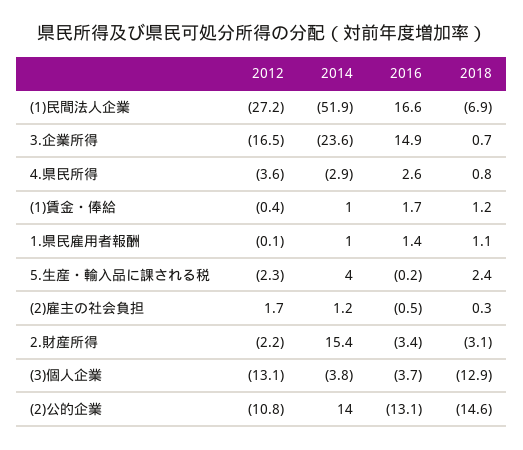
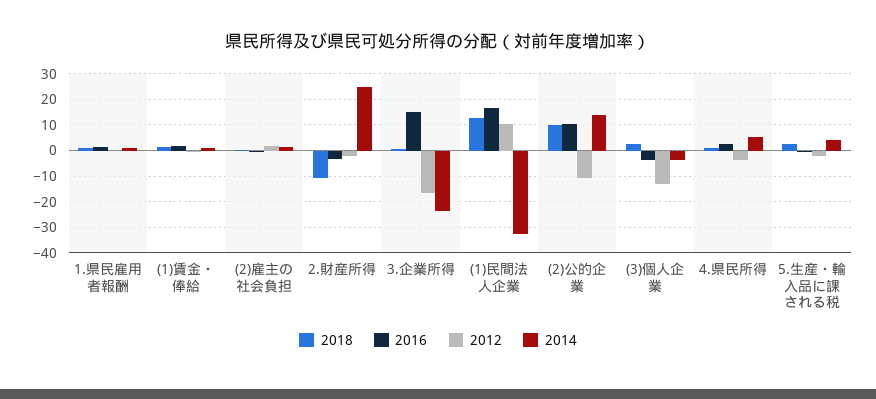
  {
    "2012": {
-     "(1)民間法人企業": -27.2,
+     "(1)民間法人企業": 10,
      "3.企業所得": -16.5,
      "4.県民所得": -3.6,
      "(1)賃金・俸給": -0.4,
      "1.県民雇用者報酬": -0.1,
      "5.生産・輸入品に課される税": -2.3,
      "(2)雇主の社会負担": 1.7,
      "2.財産所得": -2.2,
      "(3)個人企業": -13.1,
      "(2)公的企業": -10.8
    },
    "2014": {
-     "(1)民間法人企業": -51.9,
+     "(1)民間法人企業": -32.5,
      "3.企業所得": -23.6,
-     "4.県民所得": -2.9,
+     "4.県民所得": 5,
      "(1)賃金・俸給": 1,
      "1.県民雇用者報酬": 1,
      "5.生産・輸入品に課される税": 4,
      "(2)雇主の社会負担": 1.2,
-     "2.財産所得": 15.4,
+     "2.財産所得": 25,
      "(3)個人企業": -3.8,
      "(2)公的企業": 14
    },
    "2016": {
      "(1)民間法人企業": 16.6,
      "3.企業所得": 14.9,
      "4.県民所得": 2.6,
      "(1)賃金・俸給": 1.7,
      "1.県民雇用者報酬": 1.4,
      "5.生産・輸入品に課される税": -0.2,
      "(2)雇主の社会負担": -0.5,
      "2.財産所得": -3.4,
      "(3)個人企業": -3.7,
-     "(2)公的企業": -13.1
+     "(2)公的企業": 10
    },
    "2018": {
-     "(1)民間法人企業": -6.9,
+     "(1)民間法人企業": 12.5,
      "3.企業所得": 0.7,
      "4.県民所得": 0.8,
      "(1)賃金・俸給": 1.2,
      "1.県民雇用者報酬": 1.1,
      "5.生産・輸入品に課される税": 2.4,
      "(2)雇主の社会負担": 0.3,
-     "2.財産所得": -3.1,
+     "2.財産所得": -10,
-     "(3)個人企業": -12.9,
+     "(3)個人企業": 2.5,
-     "(2)公的企業": -14.6
+     "(2)公的企業": 10
    }
  }

